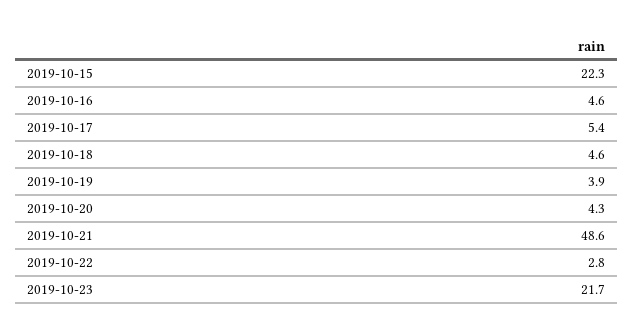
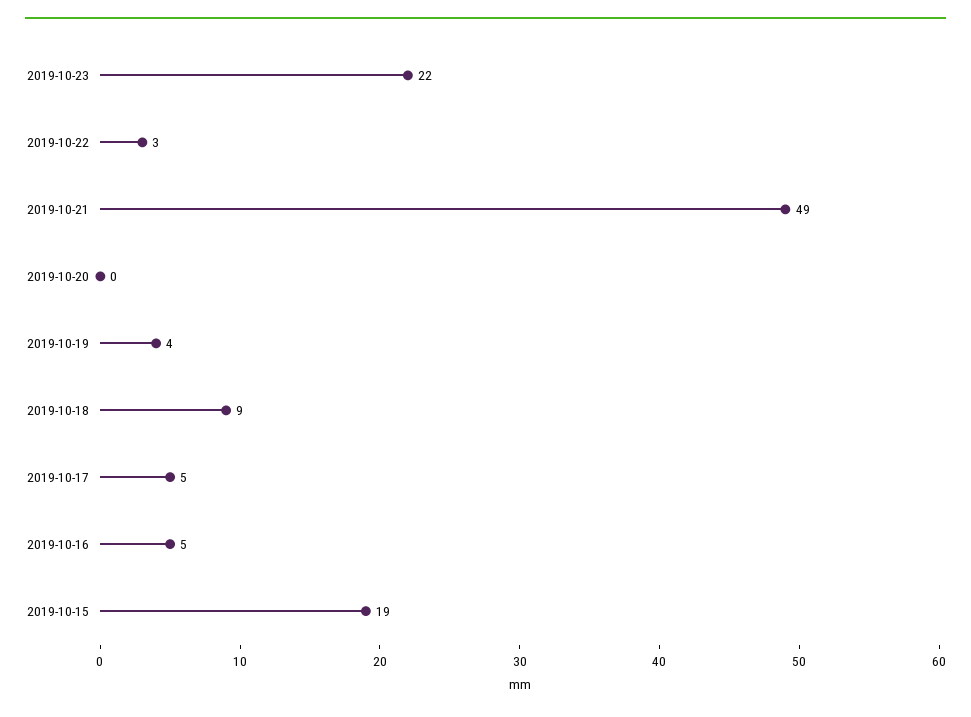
  {
-   "2019-10-15": 22.3,
+   "2019-10-15": 19,
    "2019-10-16": 4.6,
    "2019-10-17": 5.4,
-   "2019-10-18": 4.6,
+   "2019-10-18": 9,
    "2019-10-19": 3.9,
-   "2019-10-20": 4.3,
+   "2019-10-20": 0,
    "2019-10-21": 48.6,
    "2019-10-22": 2.8,
    "2019-10-23": 21.7
  }

